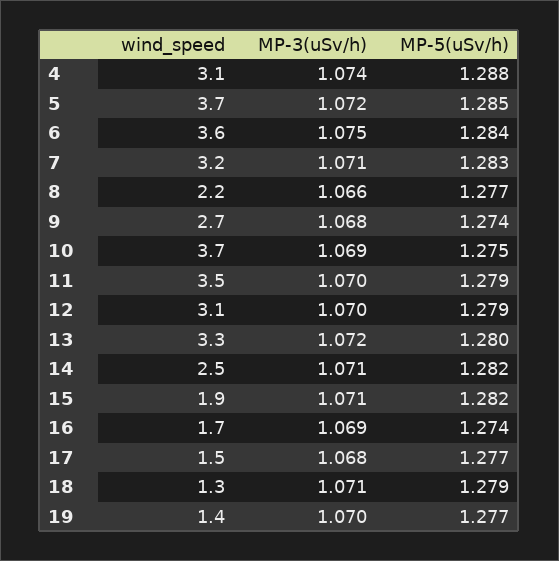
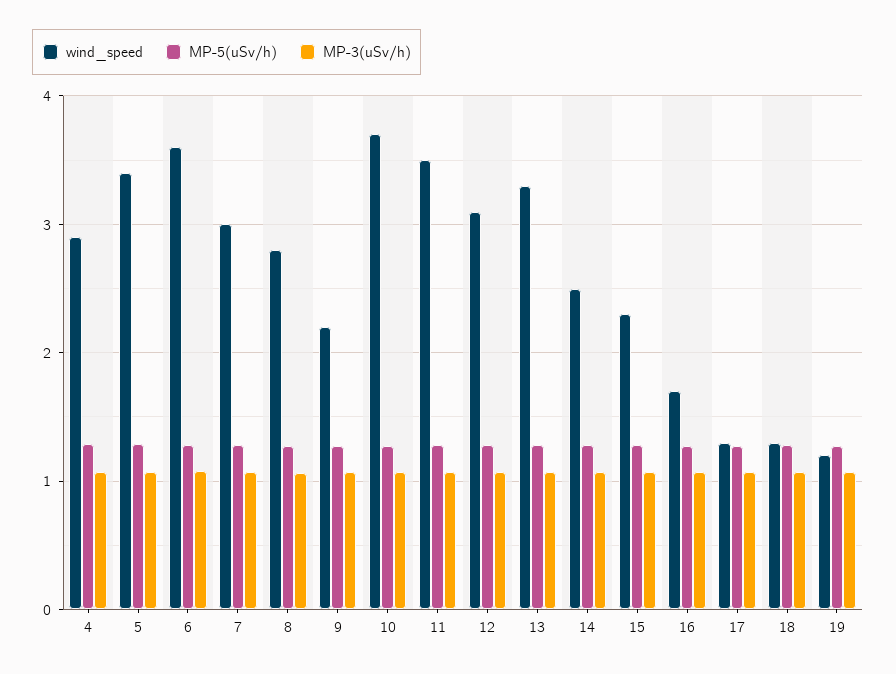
  {
    "wind_speed": {
-     "4": 3.1,
+     "4": 2.9,
-     "5": 3.7,
+     "5": 3.4,
      "6": 3.6,
-     "7": 3.2,
+     "7": 3,
-     "8": 2.2,
+     "8": 2.8,
-     "9": 2.7,
+     "9": 2.2,
      "10": 3.7,
      "11": 3.5,
      "12": 3.1,
      "13": 3.3,
      "14": 2.5,
-     "15": 1.9,
+     "15": 2.3,
      "16": 1.7,
-     "17": 1.5,
+     "17": 1.3,
      "18": 1.3,
-     "19": 1.4
+     "19": 1.2
    },
    "MP-3(uSv/h)": {
      "4": 1.074,
      "5": 1.072,
      "6": 1.075,
      "7": 1.071,
      "8": 1.066,
      "9": 1.068,
      "10": 1.069,
      "11": 1.07,
      "12": 1.07,
      "13": 1.072,
      "14": 1.071,
      "15": 1.071,
      "16": 1.069,
      "17": 1.068,
      "18": 1.071,
      "19": 1.07
    },
    "MP-5(uSv/h)": {
      "4": 1.288,
      "5": 1.285,
      "6": 1.284,
      "7": 1.283,
      "8": 1.277,
      "9": 1.274,
      "10": 1.275,
      "11": 1.279,
      "12": 1.279,
      "13": 1.28,
      "14": 1.282,
      "15": 1.282,
      "16": 1.274,
      "17": 1.277,
      "18": 1.279,
      "19": 1.277
    }
  }

